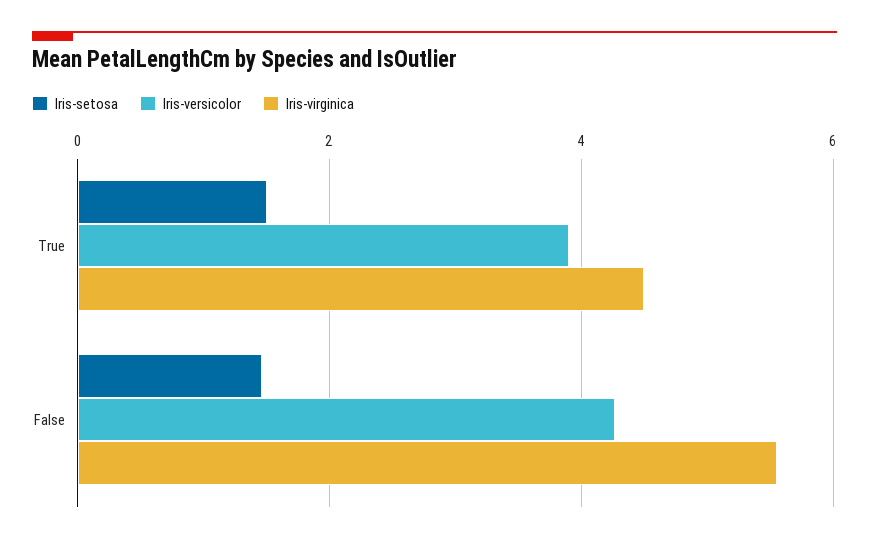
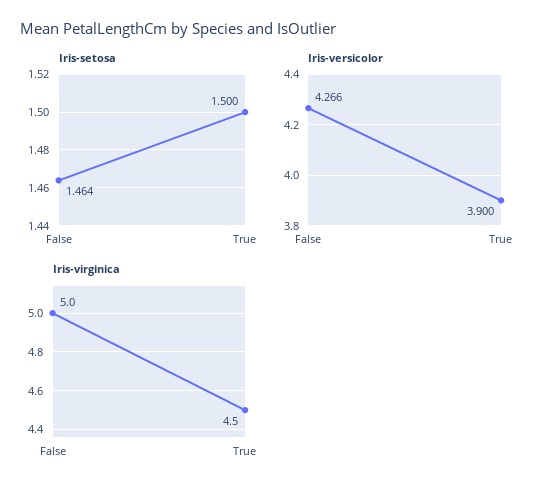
  {
    "Iris-setosa": {
      "True": 1.5,
      "False": 1.464
    },
    "Iris-versicolor": {
      "True": 3.9,
      "False": 4.266
    },
    "Iris-virginica": {
      "True": 4.5,
-     "False": 5.6
+     "False": 5
    }
  }

